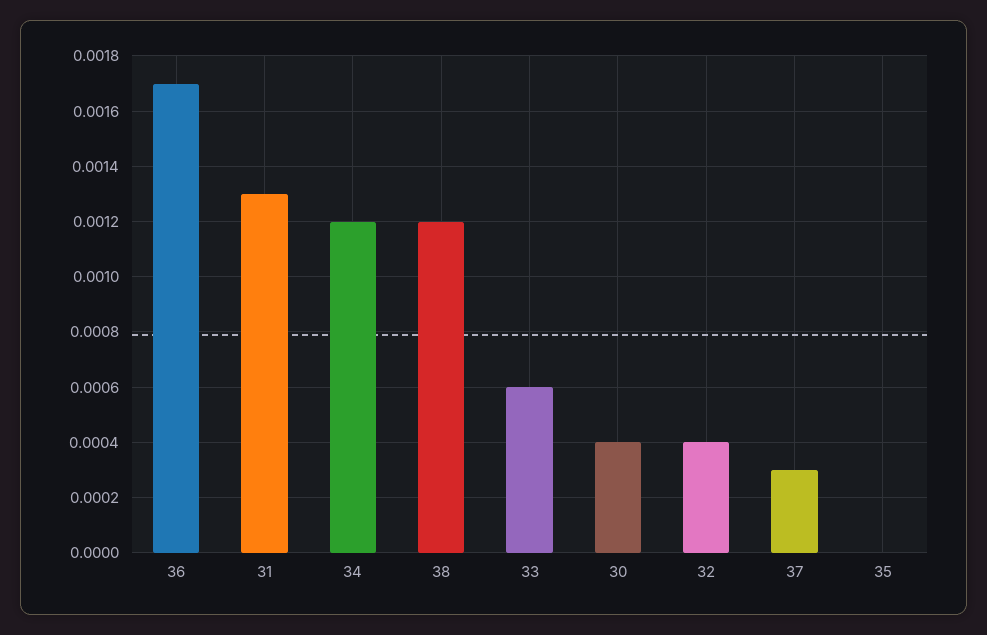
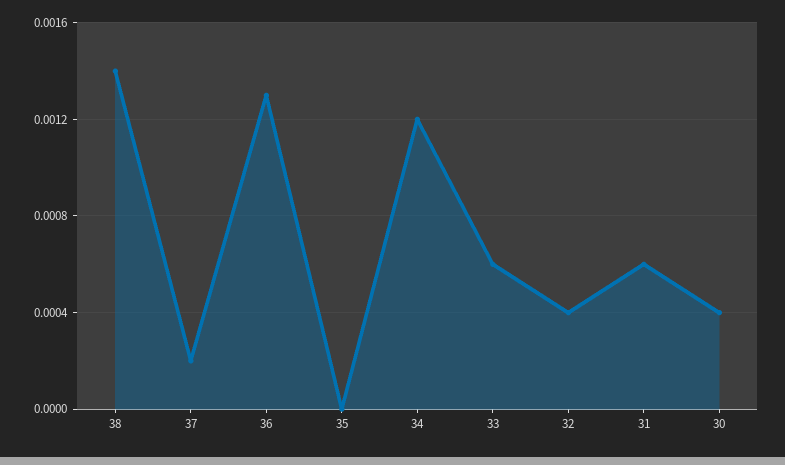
  {
-   "36": 0.0017,
+   "36": 0.0013,
-   "31": 0.0013,
+   "31": 0.0006,
    "34": 0.0012,
-   "38": 0.0012,
+   "38": 0.0014,
    "33": 0.0006,
    "30": 0.0004,
    "32": 0.0004,
-   "37": 0.0003,
+   "37": 0.0002,
    "35": 0
  }

